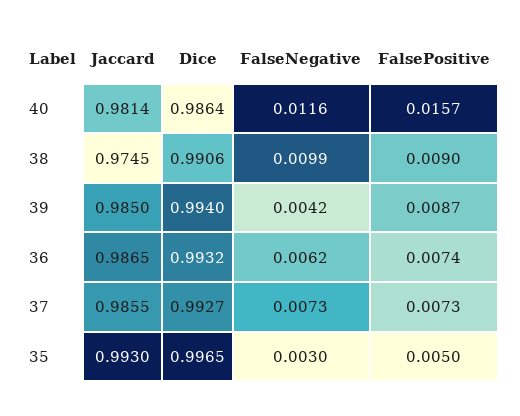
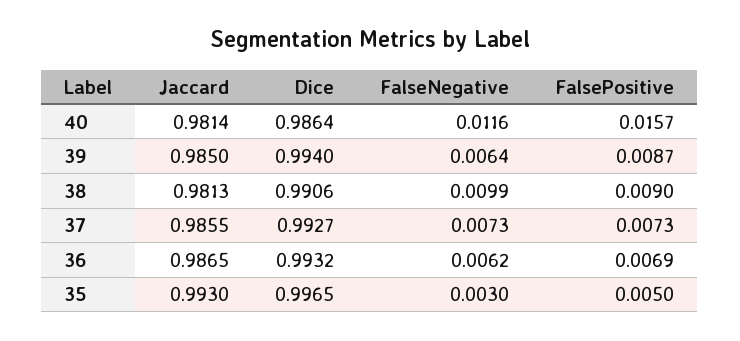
  {
    "Jaccard": {
      "40": 0.9814,
-     "38": 0.9745,
+     "38": 0.9813,
      "39": 0.985,
      "36": 0.9865,
      "37": 0.9855,
      "35": 0.993
    },
    "Dice": {
      "40": 0.9864,
      "38": 0.9906,
      "39": 0.994,
      "36": 0.9932,
      "37": 0.9927,
      "35": 0.9965
    },
    "FalseNegative": {
      "40": 0.0116,
      "38": 0.0099,
-     "39": 0.0042,
+     "39": 0.0064,
      "36": 0.0062,
      "37": 0.0073,
      "35": 0.003
    },
    "FalsePositive": {
      "40": 0.0157,
      "38": 0.009,
      "39": 0.0087,
-     "36": 0.0074,
+     "36": 0.0069,
      "37": 0.0073,
      "35": 0.005
    }
  }

